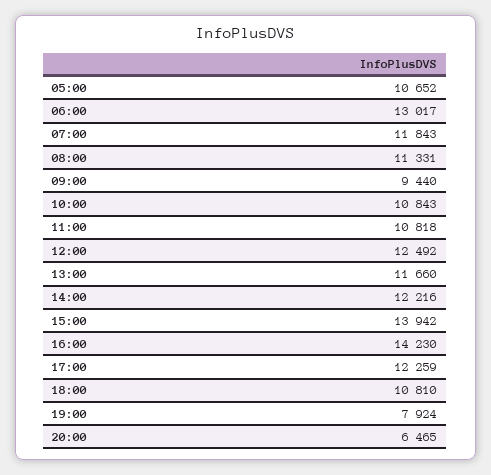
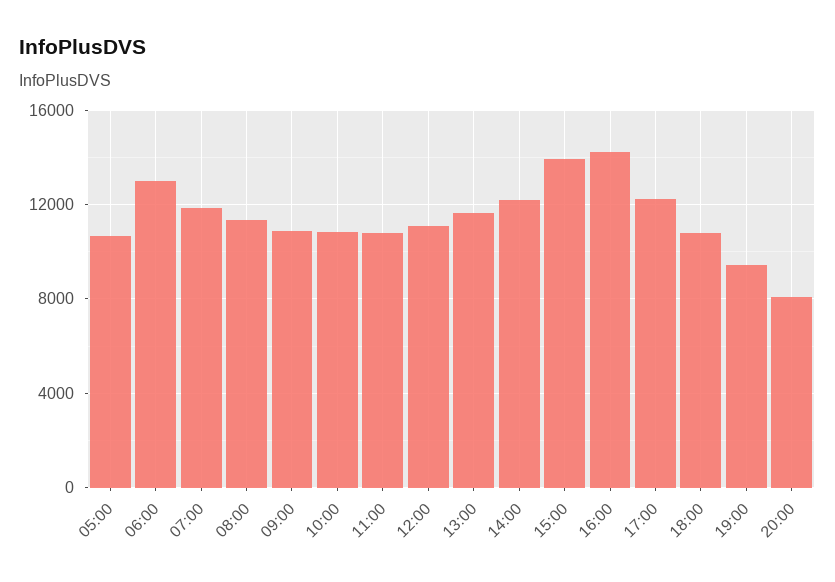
  {
    "05:00": 10652,
    "06:00": 13017,
    "07:00": 11843,
    "08:00": 11331,
-   "09:00": 9440,
+   "09:00": 11000,
    "10:00": 10843,
    "11:00": 10818,
-   "12:00": 12492,
+   "12:00": 11000,
    "13:00": 11660,
    "14:00": 12216,
    "15:00": 13942,
    "16:00": 14230,
    "17:00": 12259,
    "18:00": 10810,
-   "19:00": 7924,
+   "19:00": 9500,
-   "20:00": 6465
+   "20:00": 8000
  }

